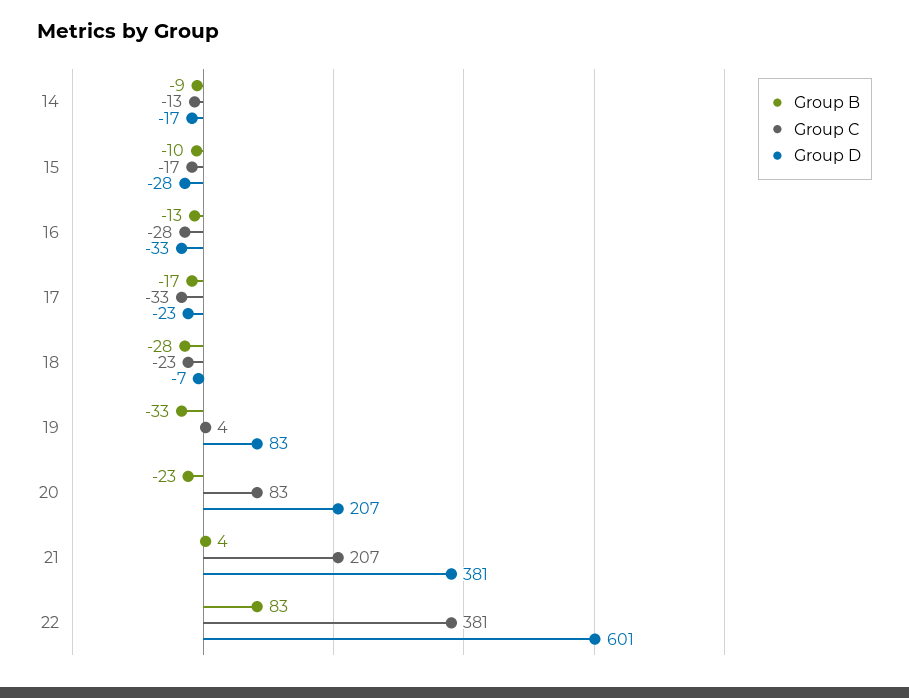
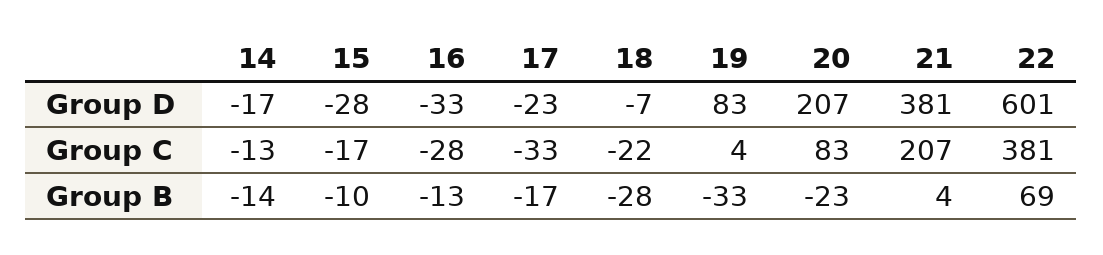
  {
    "Group B": {
-     "14": -9,
+     "14": -14,
      "15": -10,
      "16": -13,
      "17": -17,
      "18": -28,
      "19": -33,
      "20": -23,
      "21": 4,
-     "22": 83
+     "22": 69
    },
    "Group C": {
      "14": -13,
      "15": -17,
      "16": -28,
      "17": -33,
-     "18": -23,
+     "18": -22,
      "19": 4,
      "20": 83,
      "21": 207,
      "22": 381
    },
    "Group D": {
      "14": -17,
      "15": -28,
      "16": -33,
      "17": -23,
      "18": -7,
      "19": 83,
      "20": 207,
      "21": 381,
      "22": 601
    }
  }

